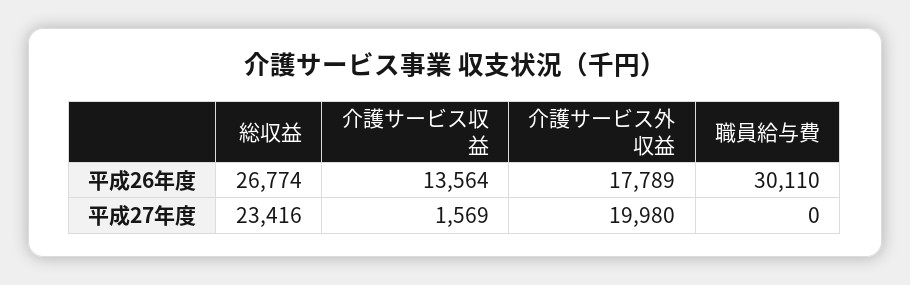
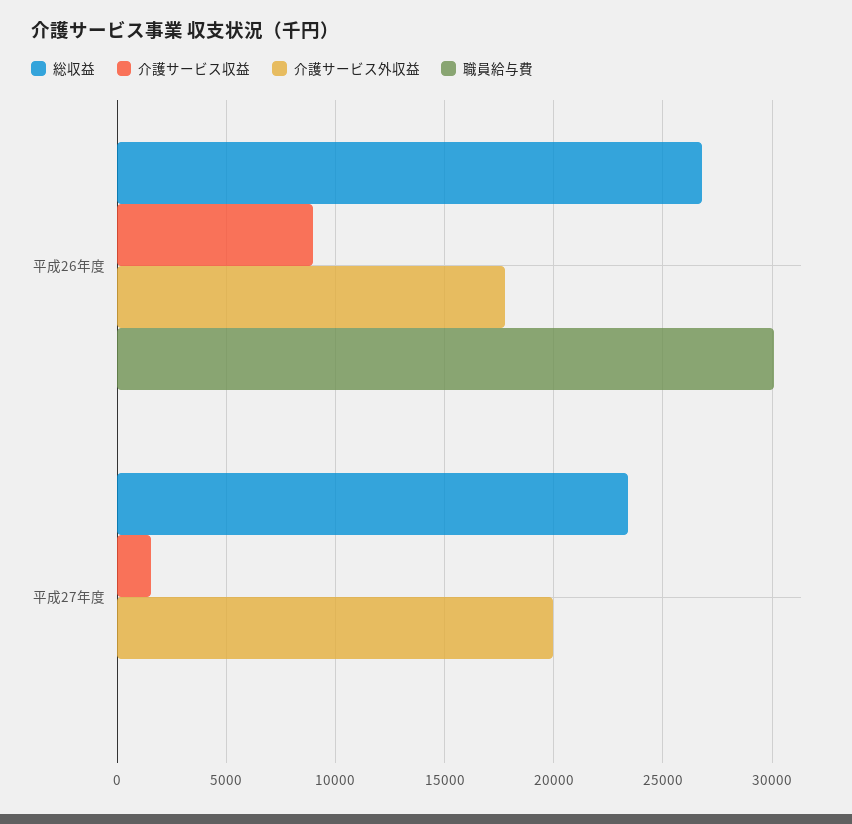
  {
    "総収益": {
      "平成26年度": 26774,
      "平成27年度": 23416
    },
    "介護サービス収益": {
-     "平成26年度": 13564,
+     "平成26年度": 9000,
      "平成27年度": 1569
    },
    "介護サービス外収益": {
      "平成26年度": 17789,
      "平成27年度": 19980
    },
    "職員給与費": {
      "平成26年度": 30110,
      "平成27年度": 0
    }
  }

